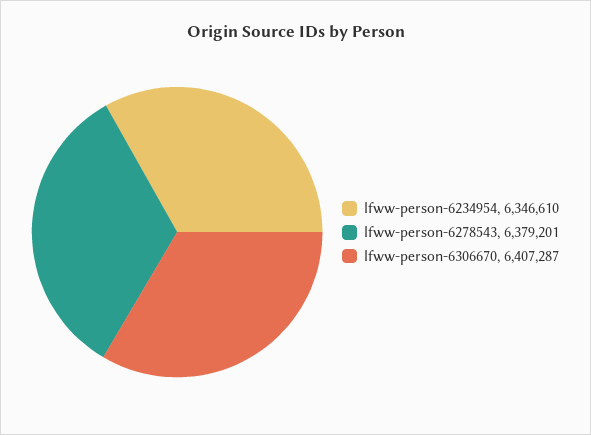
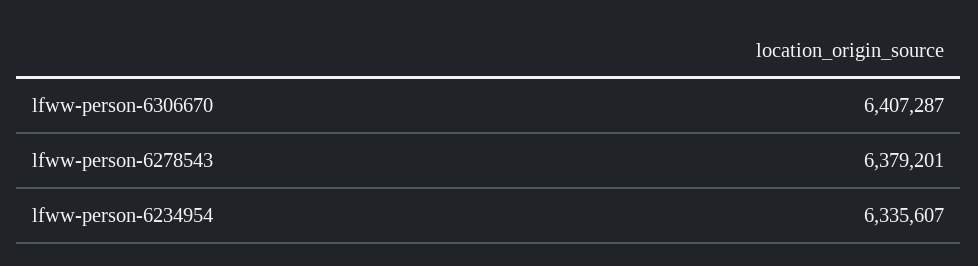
  {
-   "lfww-person-6234954": 6346610,
+   "lfww-person-6234954": 6335607,
    "lfww-person-6278543": 6379201,
    "lfww-person-6306670": 6407287
  }

